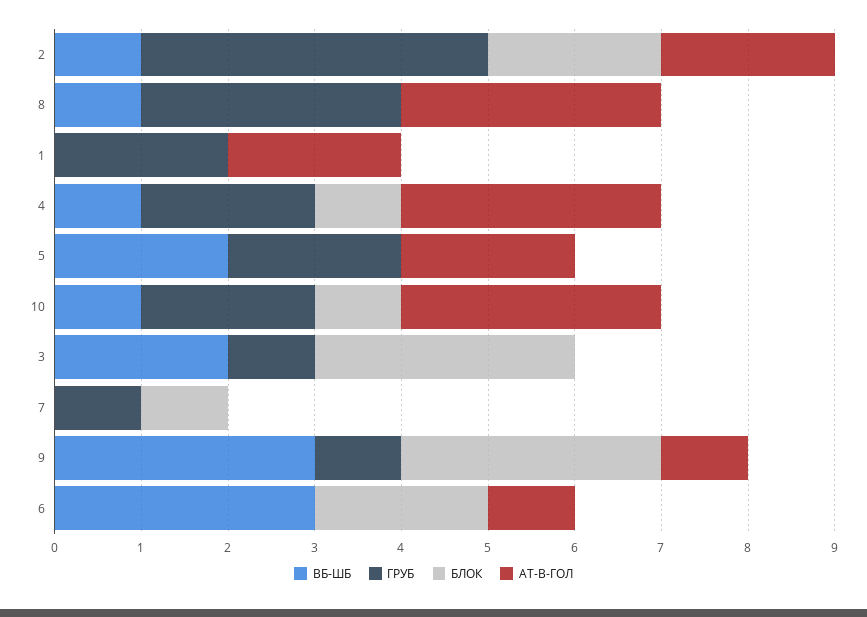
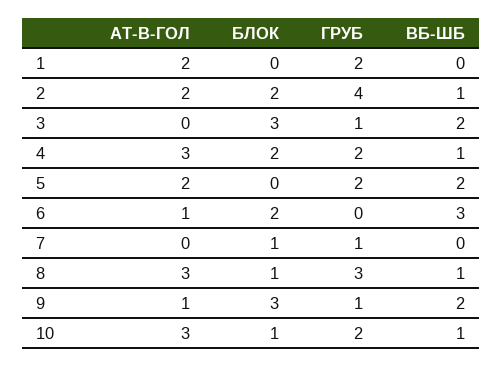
  {
    "ВБ-ШБ": {
      "2": 1,
      "8": 1,
      "1": 0,
      "4": 1,
      "5": 2,
      "10": 1,
      "3": 2,
      "7": 0,
-     "9": 3,
+     "9": 2,
      "6": 3
    },
    "ГРУБ": {
      "2": 4,
      "8": 3,
      "1": 2,
      "4": 2,
      "5": 2,
      "10": 2,
      "3": 1,
      "7": 1,
      "9": 1,
      "6": 0
    },
    "БЛОК": {
      "2": 2,
-     "8": 0,
+     "8": 1,
      "1": 0,
-     "4": 1,
+     "4": 2,
      "5": 0,
      "10": 1,
      "3": 3,
      "7": 1,
      "9": 3,
      "6": 2
    },
    "АТ-В-ГОЛ": {
      "2": 2,
      "8": 3,
      "1": 2,
      "4": 3,
      "5": 2,
      "10": 3,
      "3": 0,
      "7": 0,
      "9": 1,
      "6": 1
    }
  }

